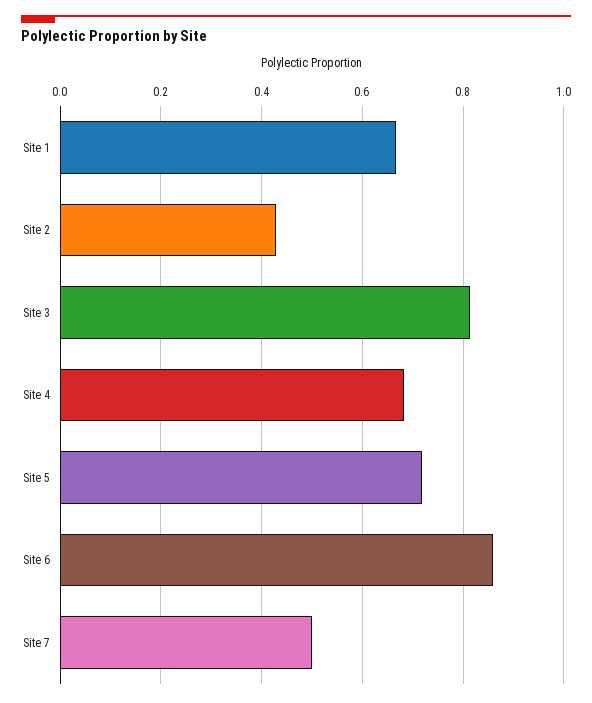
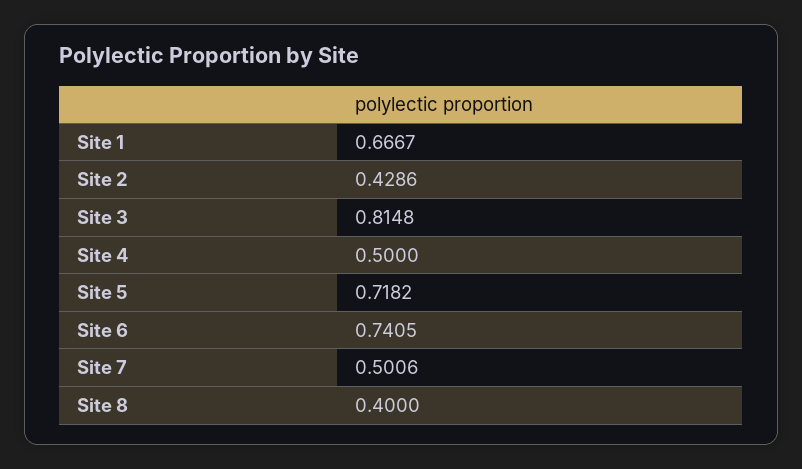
  {
    "Site 1": 0.6667,
    "Site 2": 0.4286,
    "Site 3": 0.8148,
-   "Site 4": 0.68,
+   "Site 4": 0.5,
    "Site 5": 0.7182,
-   "Site 6": 0.86,
+   "Site 6": 0.7405,
-   "Site 7": 0.5006
+   "Site 7": 0.5006,
+   "Site 8": 0.4
  }

